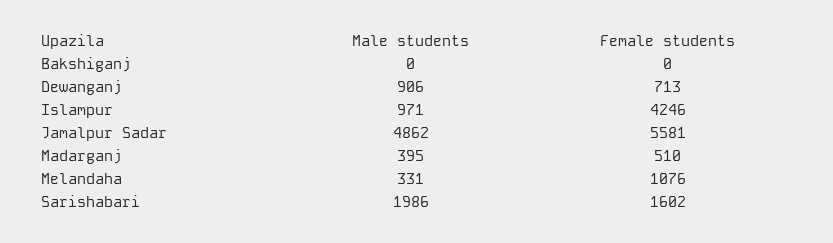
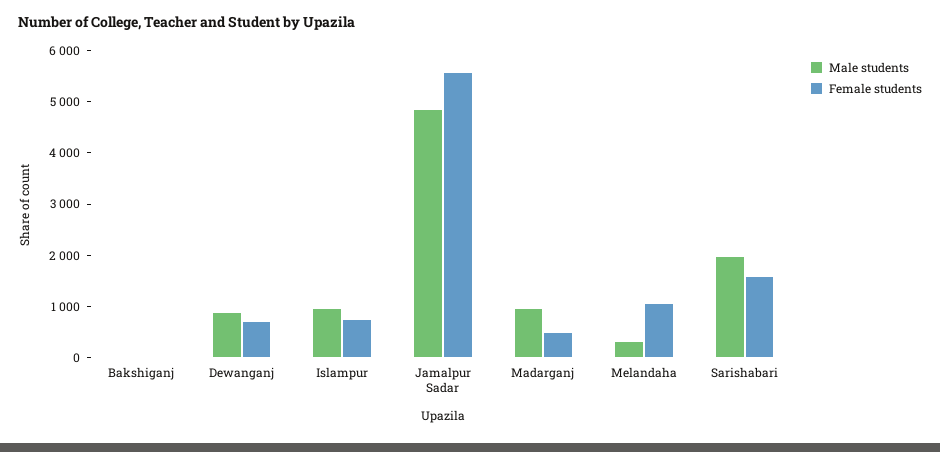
  {
    "Male students": {
      "Bakshiganj": 0,
      "Dewanganj": 906,
      "Islampur": 971,
      "Jamalpur Sadar": 4862,
-     "Madarganj": 395,
+     "Madarganj": 1000,
      "Melandaha": 331,
      "Sarishabari": 1986
    },
    "Female students": {
      "Bakshiganj": 0,
      "Dewanganj": 713,
-     "Islampur": 4246,
+     "Islampur": 800,
      "Jamalpur Sadar": 5581,
      "Madarganj": 510,
      "Melandaha": 1076,
      "Sarishabari": 1602
    }
  }

